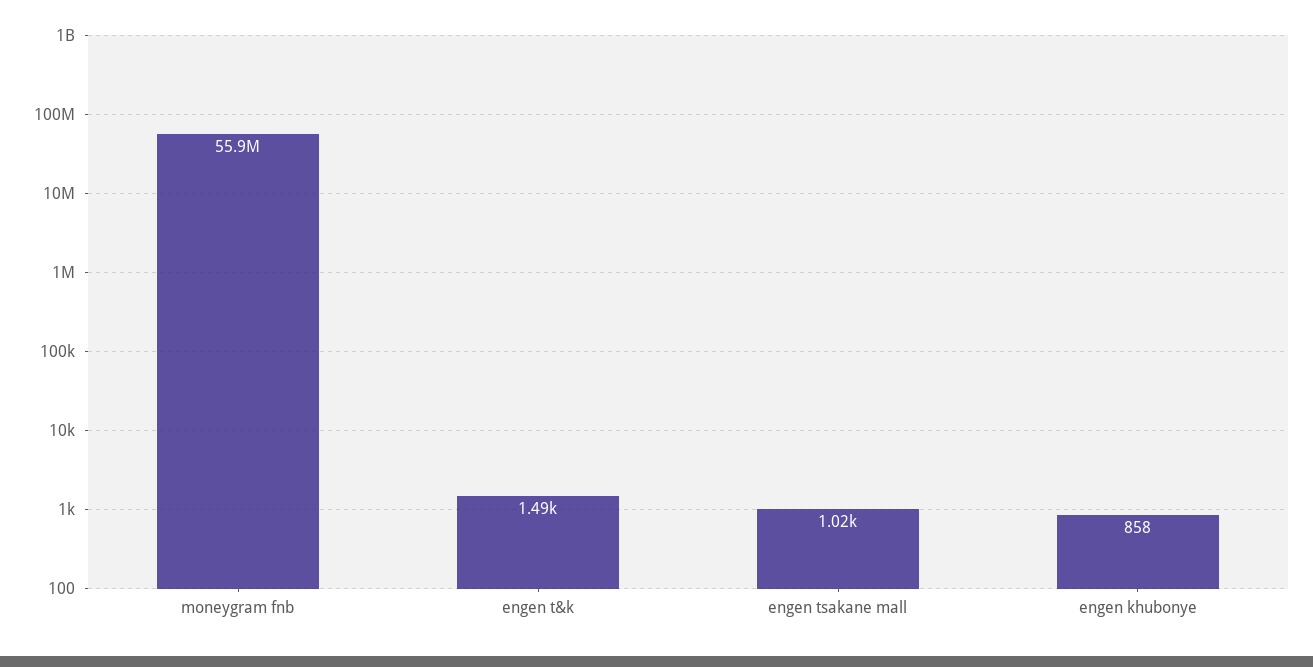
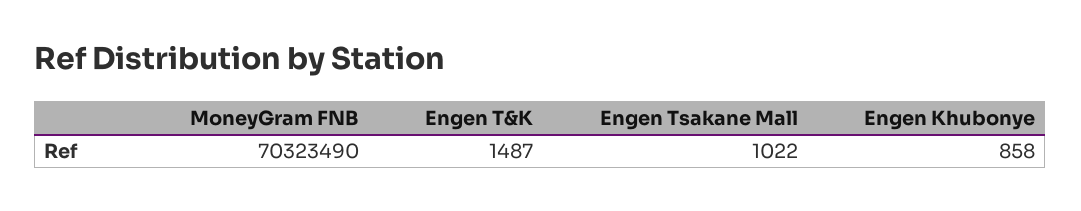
  {
-   "moneygram fnb": 55900000,
+   "moneygram fnb": 70323490,
    "engen t&k": 1487,
    "engen tsakane mall": 1022,
    "engen khubonye": 858
  }

